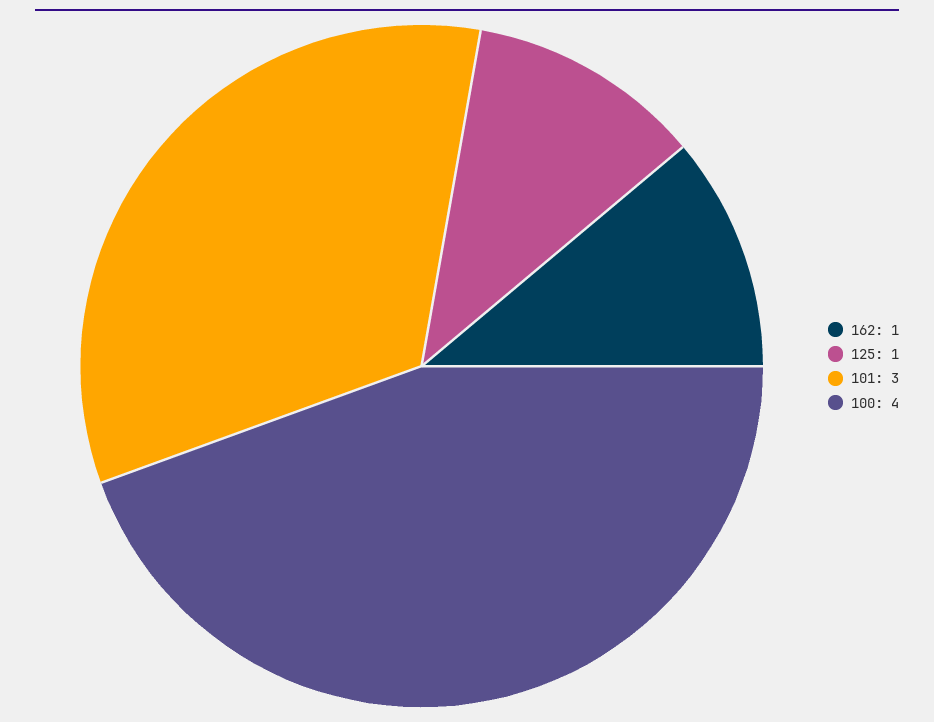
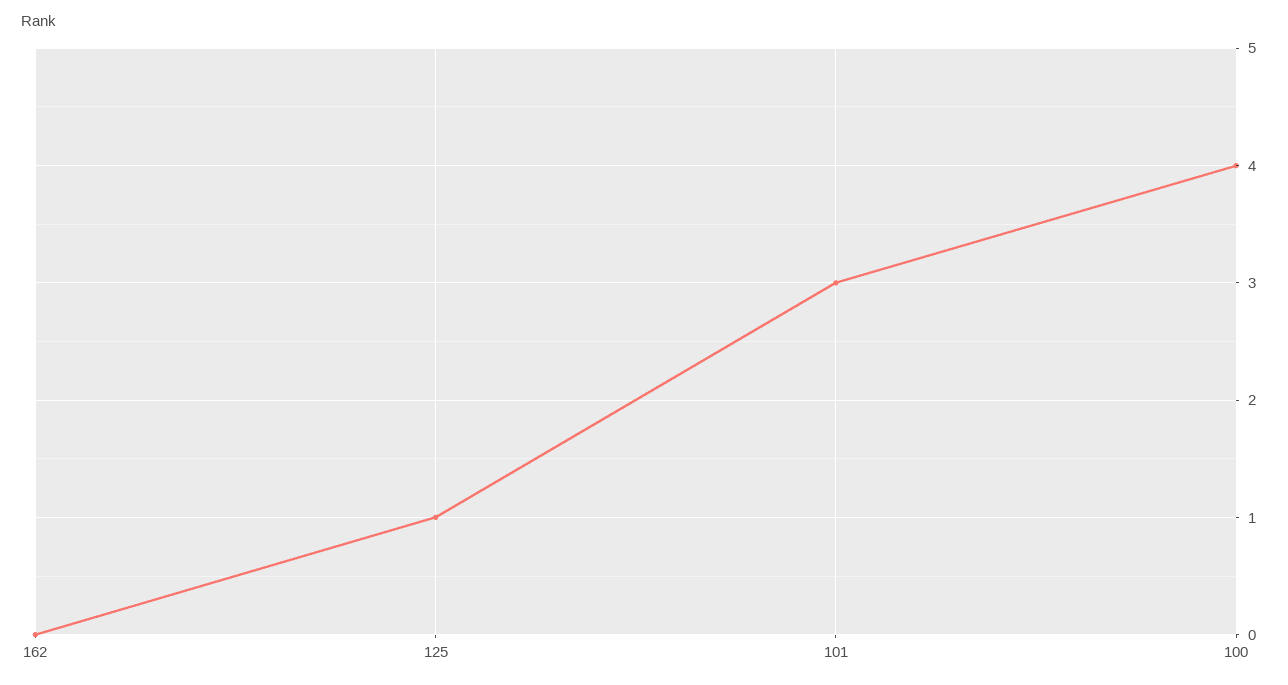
  {
-   "162": 1,
+   "162": 0,
    "125": 1,
    "101": 3,
    "100": 4
  }

